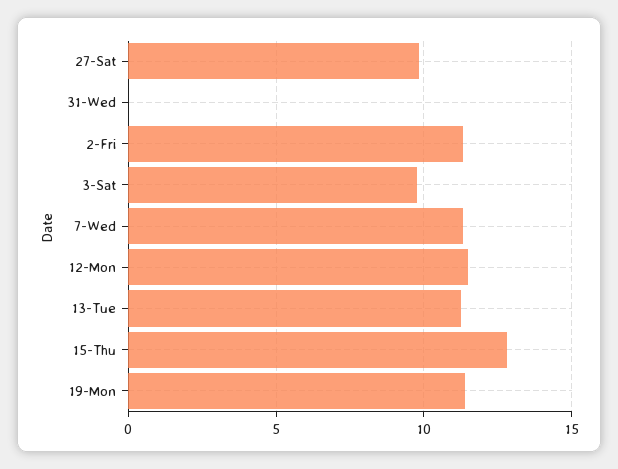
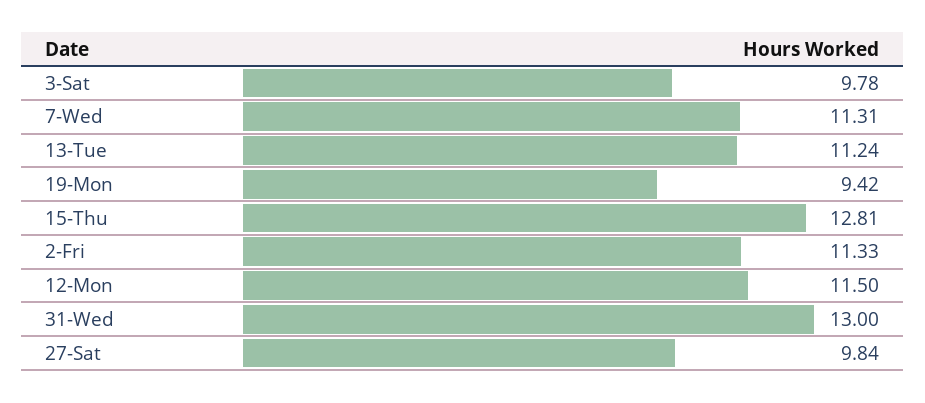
  {
    "27-Sat": 9.84,
-   "31-Wed": 0,
+   "31-Wed": 13,
    "2-Fri": 11.33,
    "3-Sat": 9.78,
    "7-Wed": 11.31,
    "12-Mon": 11.5,
    "13-Tue": 11.24,
    "15-Thu": 12.81,
-   "19-Mon": 11.5
+   "19-Mon": 9.42
  }

